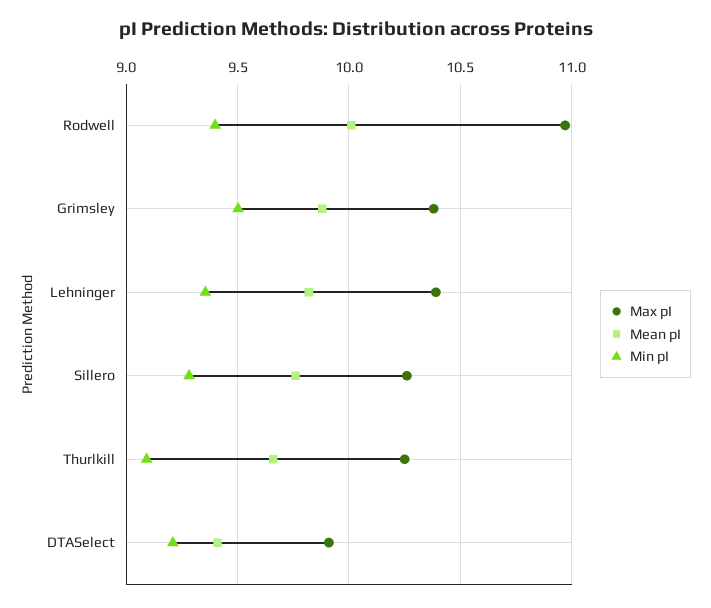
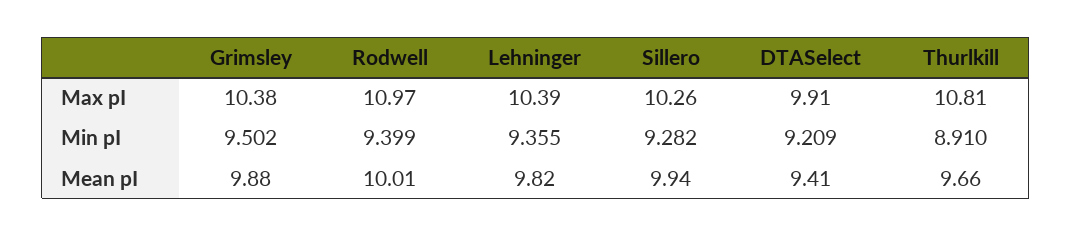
  {
    "Max pI": {
      "Rodwell": 10.97,
      "Grimsley": 10.38,
      "Lehninger": 10.39,
      "Sillero": 10.26,
-     "Thurlkill": 10.25,
+     "Thurlkill": 10.81,
      "DTASelect": 9.91
    },
    "Mean pI": {
      "Rodwell": 10.01,
      "Grimsley": 9.88,
      "Lehninger": 9.82,
-     "Sillero": 9.75,
+     "Sillero": 9.94,
      "Thurlkill": 9.66,
      "DTASelect": 9.41
    },
    "Min pI": {
      "Rodwell": 9.399,
      "Grimsley": 9.502,
      "Lehninger": 9.355,
      "Sillero": 9.282,
-     "Thurlkill": 9.1,
+     "Thurlkill": 8.91,
      "DTASelect": 9.209
    }
  }

